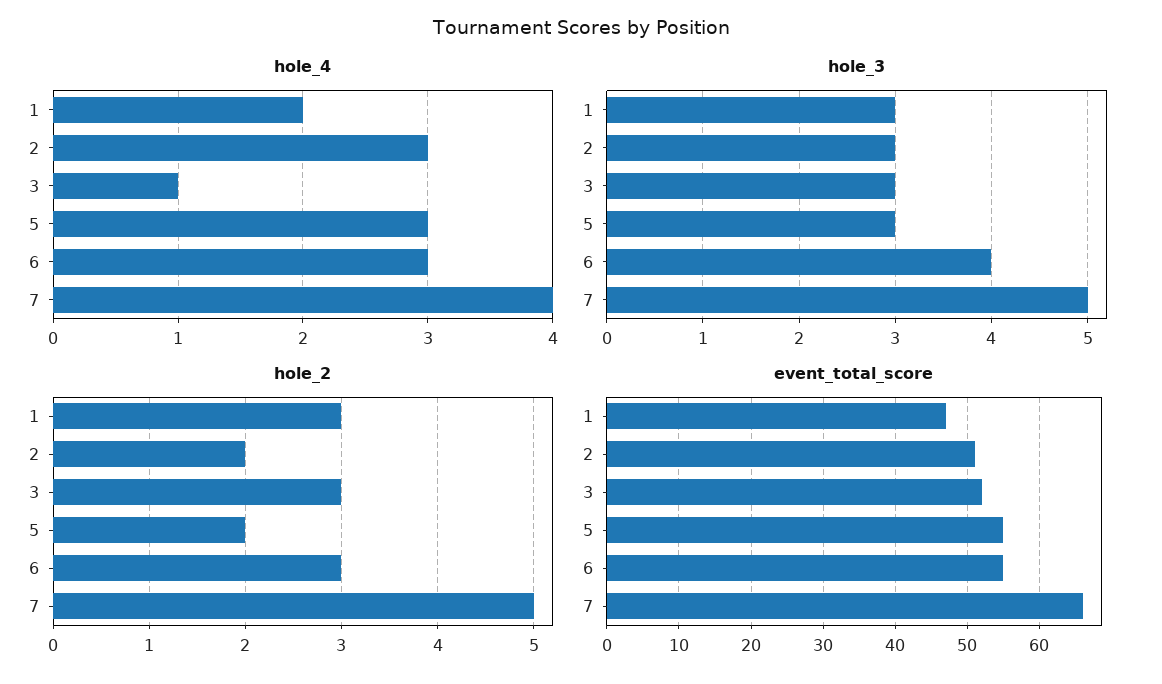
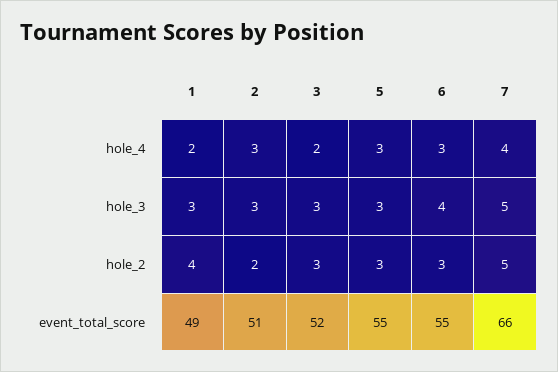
  {
    "hole_4": {
      "1": 2,
      "2": 3,
-     "3": 1,
+     "3": 2,
      "5": 3,
      "6": 3,
      "7": 4
    },
    "hole_3": {
      "1": 3,
      "2": 3,
      "3": 3,
      "5": 3,
      "6": 4,
      "7": 5
    },
    "hole_2": {
-     "1": 3,
+     "1": 4,
      "2": 2,
      "3": 3,
-     "5": 2,
+     "5": 3,
      "6": 3,
      "7": 5
    },
    "event_total_score": {
-     "1": 47,
+     "1": 49,
      "2": 51,
      "3": 52,
      "5": 55,
      "6": 55,
      "7": 66
    }
  }

